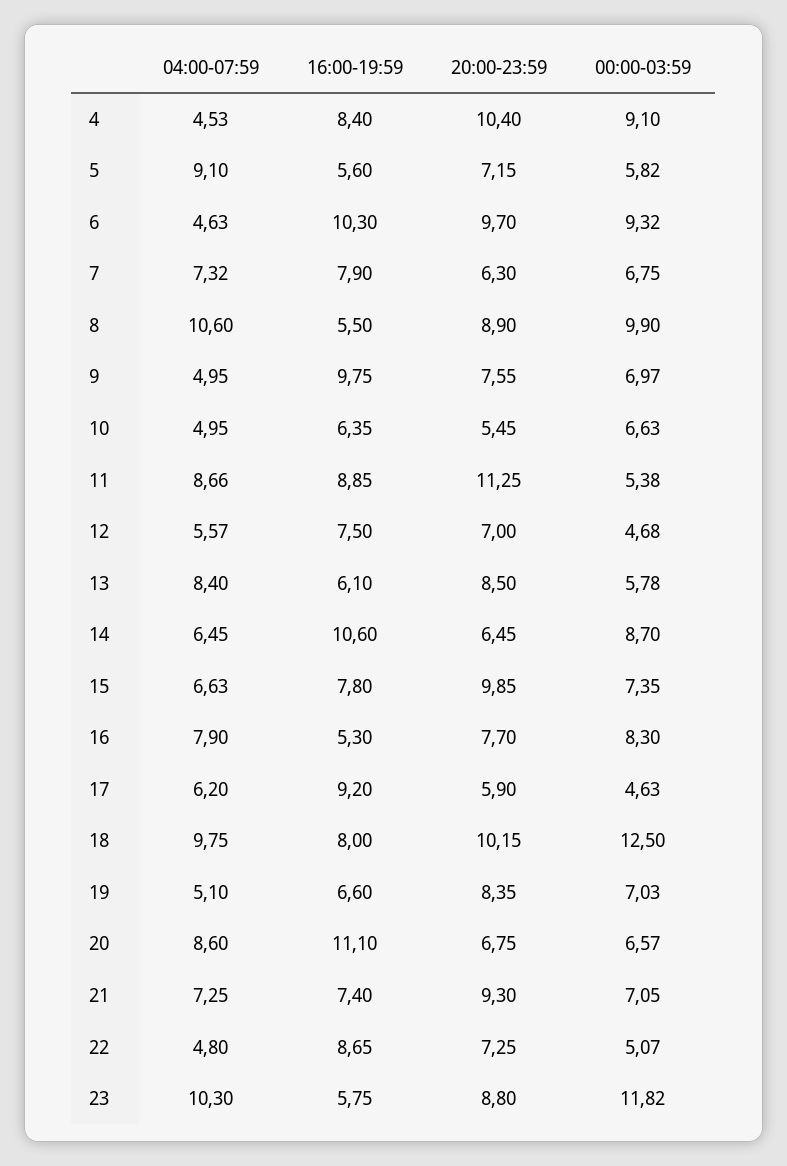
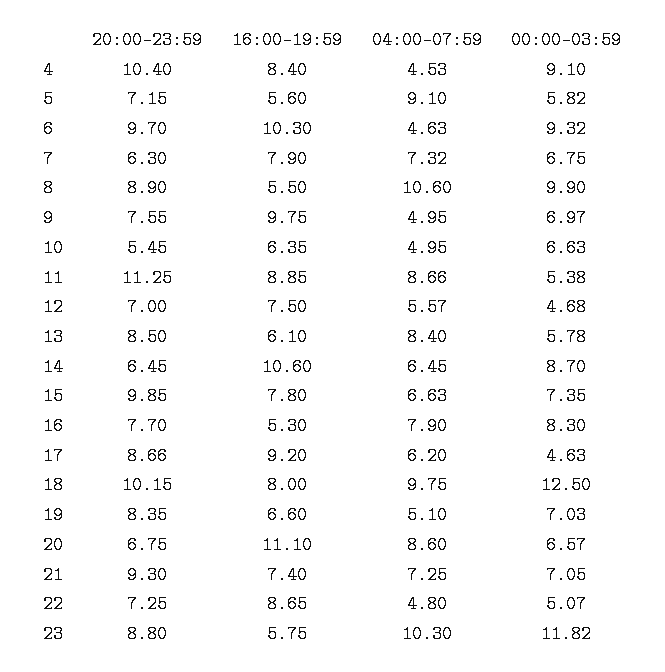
  {
    "04:00-07:59": {
      "4": 4.53,
      "5": 9.1,
      "6": 4.63,
      "7": 7.32,
      "8": 10.6,
      "9": 4.95,
      "10": 4.95,
      "11": 8.66,
      "12": 5.57,
      "13": 8.4,
      "14": 6.45,
      "15": 6.63,
      "16": 7.9,
      "17": 6.2,
      "18": 9.75,
      "19": 5.1,
      "20": 8.6,
      "21": 7.25,
      "22": 4.8,
      "23": 10.3
    },
    "16:00-19:59": {
      "4": 8.4,
      "5": 5.6,
      "6": 10.3,
      "7": 7.9,
      "8": 5.5,
      "9": 9.75,
      "10": 6.35,
      "11": 8.85,
      "12": 7.5,
      "13": 6.1,
      "14": 10.6,
      "15": 7.8,
      "16": 5.3,
      "17": 9.2,
      "18": 8,
      "19": 6.6,
      "20": 11.1,
      "21": 7.4,
      "22": 8.65,
      "23": 5.75
    },
    "20:00-23:59": {
      "4": 10.4,
      "5": 7.15,
      "6": 9.7,
      "7": 6.3,
      "8": 8.9,
      "9": 7.55,
      "10": 5.45,
      "11": 11.25,
      "12": 7,
      "13": 8.5,
      "14": 6.45,
      "15": 9.85,
      "16": 7.7,
-     "17": 5.9,
+     "17": 8.66,
      "18": 10.15,
      "19": 8.35,
      "20": 6.75,
      "21": 9.3,
      "22": 7.25,
      "23": 8.8
    },
    "00:00-03:59": {
      "4": 9.1,
      "5": 5.82,
      "6": 9.32,
      "7": 6.75,
      "8": 9.9,
      "9": 6.97,
      "10": 6.63,
      "11": 5.38,
      "12": 4.68,
      "13": 5.78,
      "14": 8.7,
      "15": 7.35,
      "16": 8.3,
      "17": 4.63,
      "18": 12.5,
      "19": 7.03,
      "20": 6.57,
      "21": 7.05,
      "22": 5.07,
      "23": 11.82
    }
  }

